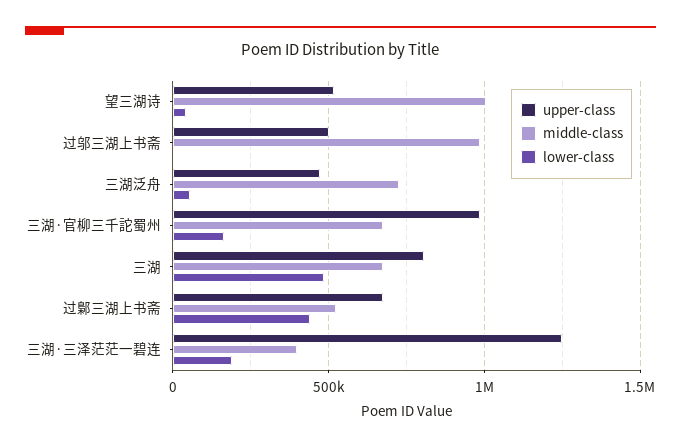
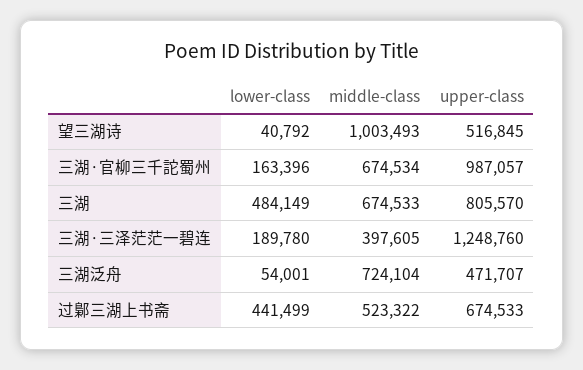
  {
    "upper-class": {
      "望三湖诗": 516845,
-     "过邬三湖上书斋": 500000,
      "三湖泛舟": 471707,
      "三湖·官柳三千詑蜀州": 987057,
      "三湖": 805570,
      "过鄡三湖上书斋": 674533,
      "三湖·三泽茫茫一碧连": 1248760
    },
    "middle-class": {
      "望三湖诗": 1003493,
-     "过邬三湖上书斋": 1000000,
      "三湖泛舟": 724104,
      "三湖·官柳三千詑蜀州": 674534,
      "三湖": 674533,
      "过鄡三湖上书斋": 523322,
      "三湖·三泽茫茫一碧连": 397605
    },
    "lower-class": {
      "望三湖诗": 40792,
-     "过邬三湖上书斋": 0,
      "三湖泛舟": 54001,
      "三湖·官柳三千詑蜀州": 163396,
      "三湖": 484149,
      "过鄡三湖上书斋": 441499,
      "三湖·三泽茫茫一碧连": 189780
    }
  }

